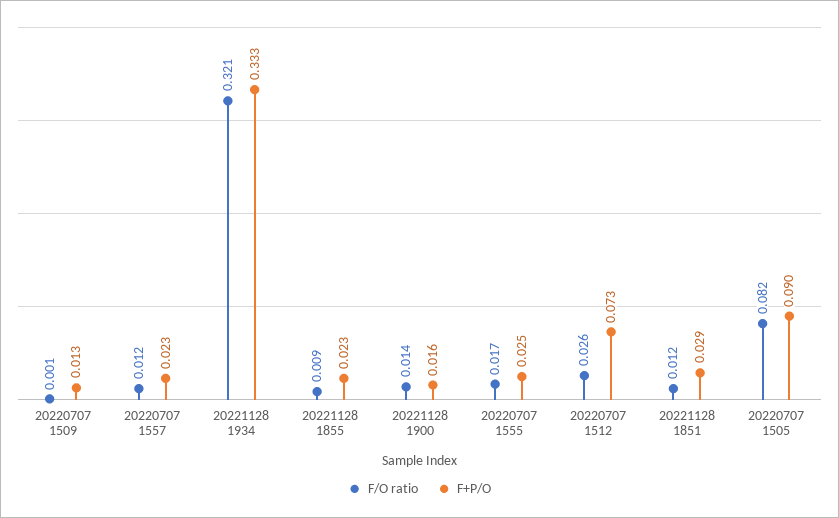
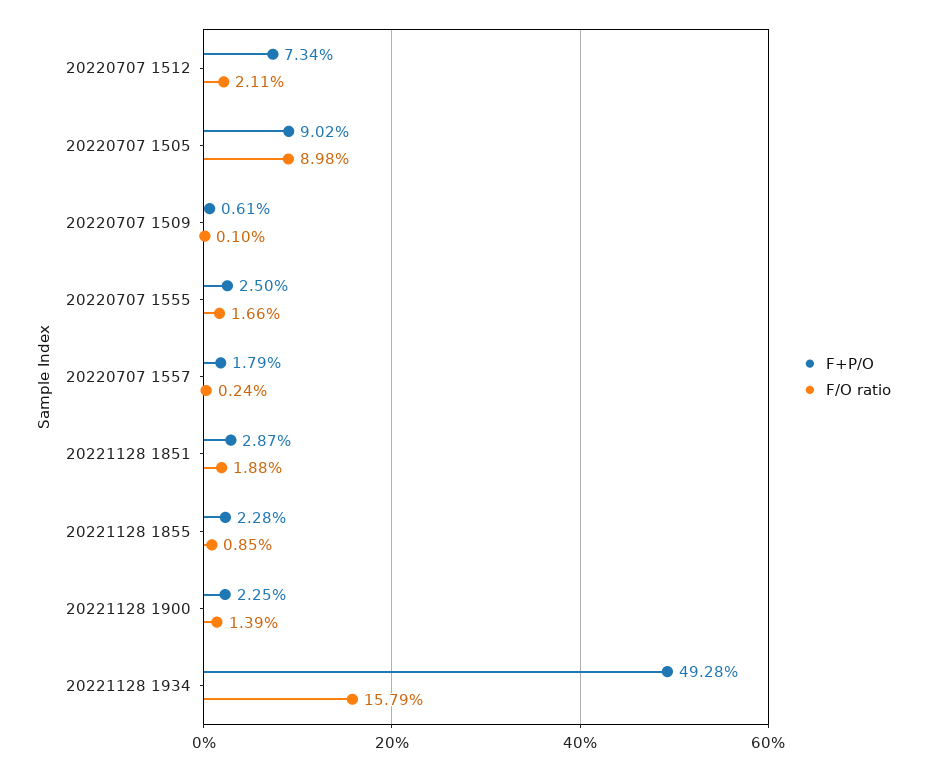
  {
    "F/O ratio": {
      "20220707 1509": 0.001,
-     "20220707 1557": 0.012,
+     "20220707 1557": 0.0024,
-     "20221128 1934": 0.321,
+     "20221128 1934": 0.1579,
      "20221128 1855": 0.0085,
      "20221128 1900": 0.0139,
      "20220707 1555": 0.0166,
-     "20220707 1512": 0.026,
+     "20220707 1512": 0.0211,
-     "20221128 1851": 0.012,
+     "20221128 1851": 0.0188,
-     "20220707 1505": 0.082
+     "20220707 1505": 0.0898
    },
    "F+P/O": {
-     "20220707 1509": 0.013,
+     "20220707 1509": 0.0061,
-     "20220707 1557": 0.023,
+     "20220707 1557": 0.0179,
-     "20221128 1934": 0.333,
+     "20221128 1934": 0.4928,
      "20221128 1855": 0.0228,
-     "20221128 1900": 0.016,
+     "20221128 1900": 0.0225,
      "20220707 1555": 0.025,
      "20220707 1512": 0.0734,
      "20221128 1851": 0.0287,
      "20220707 1505": 0.0902
    }
  }

